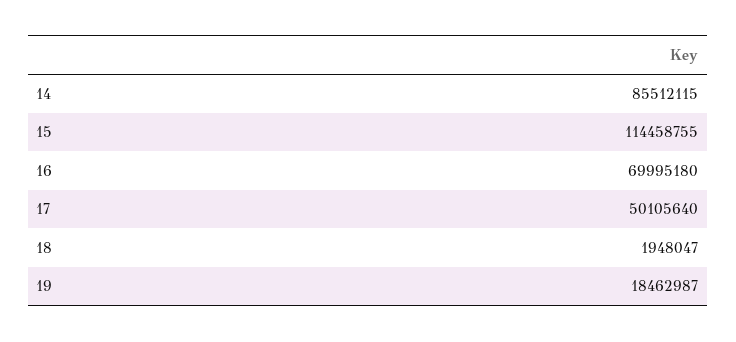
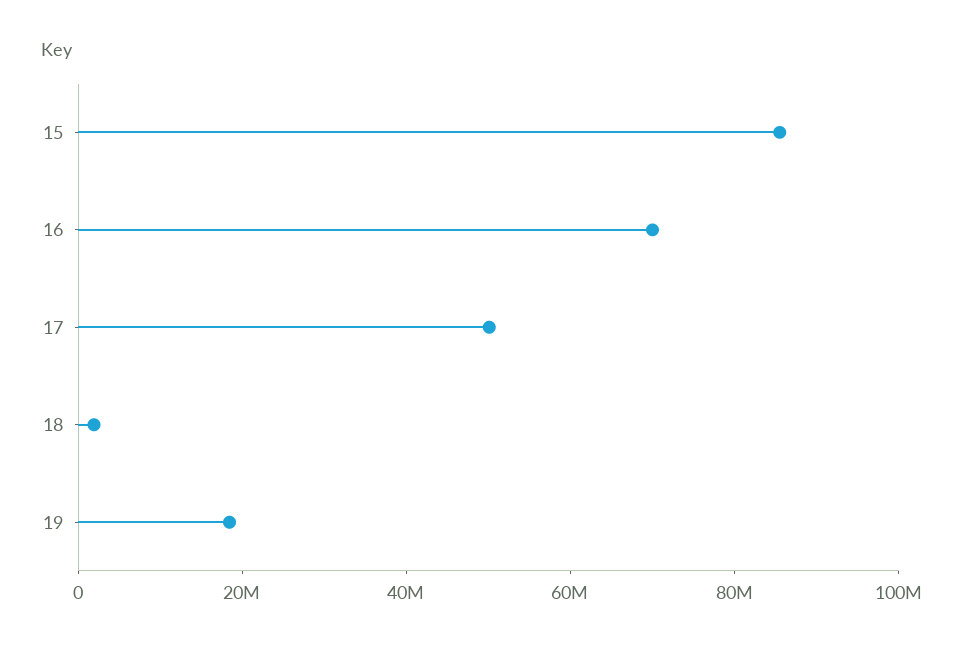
  {
-   "14": 85512115,
-   "15": 114458755,
+   "15": 85000000,
    "16": 69995180,
    "17": 50105640,
    "18": 1948047,
    "19": 18462987
  }

